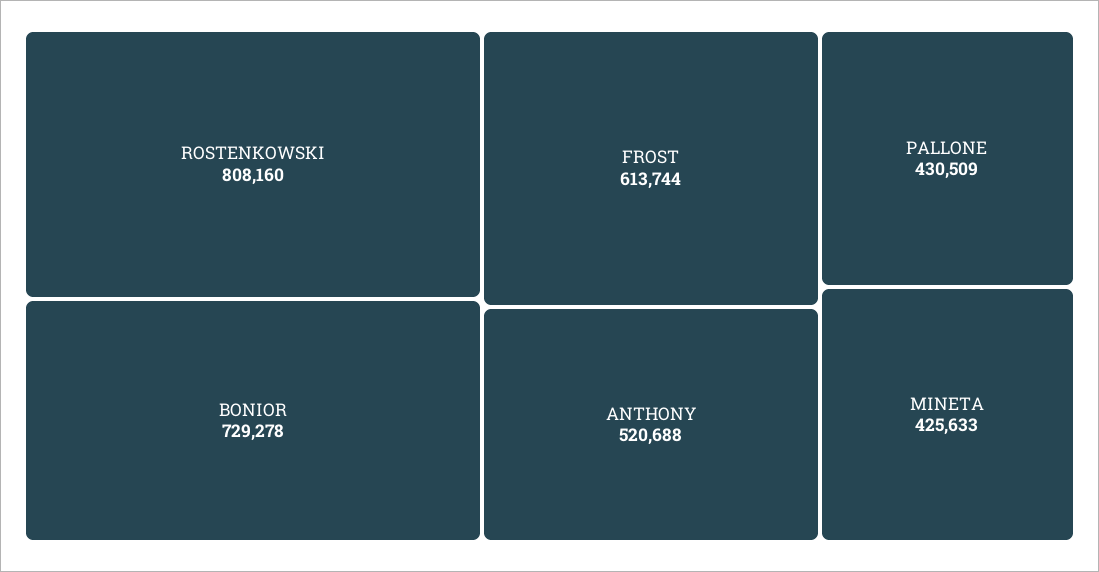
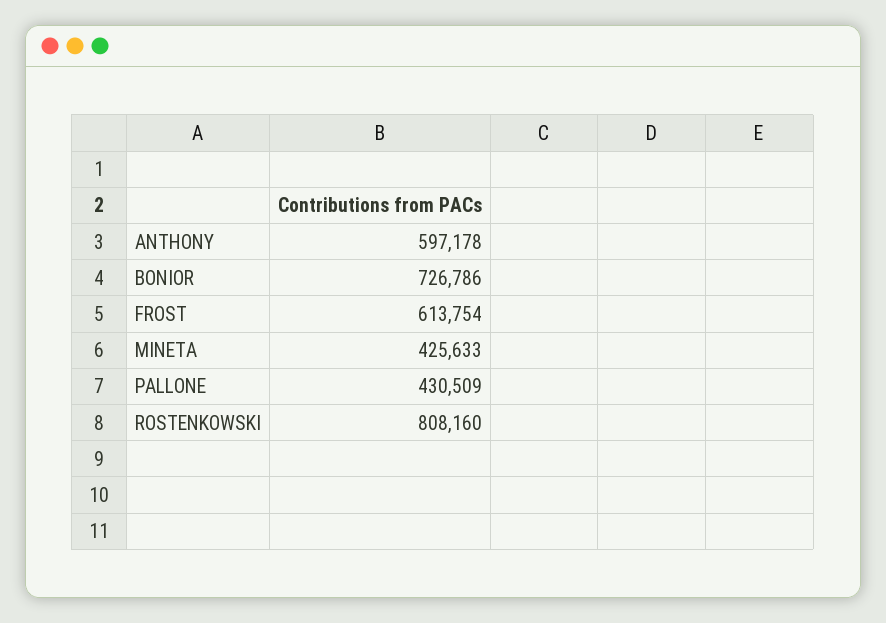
  {
    "ROSTENKOWSKI": 808160,
-   "BONIOR": 729278,
+   "BONIOR": 726786,
-   "FROST": 613744,
+   "FROST": 613754,
-   "ANTHONY": 520688,
+   "ANTHONY": 597178,
    "PALLONE": 430509,
    "MINETA": 425633
  }

